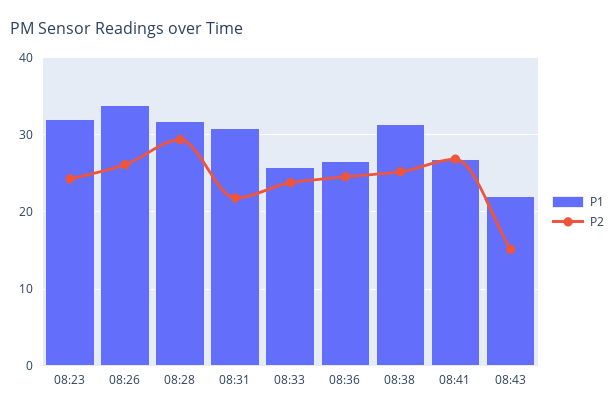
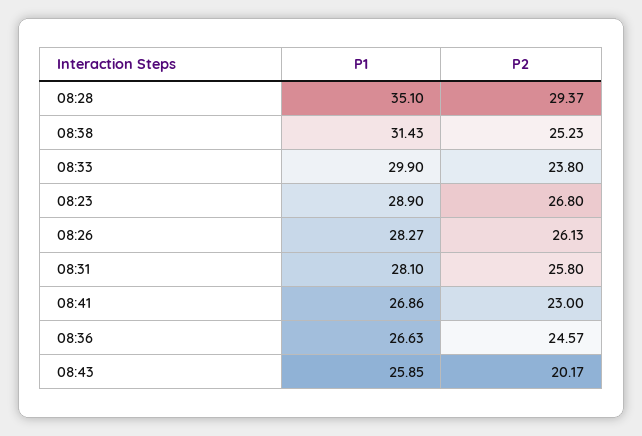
  {
    "P1": {
-     "08:23": 32,
+     "08:23": 28.9,
-     "08:26": 34,
+     "08:26": 28.27,
-     "08:28": 32,
+     "08:28": 35.1,
-     "08:31": 31,
+     "08:31": 28.1,
-     "08:33": 26,
+     "08:33": 29.9,
      "08:36": 26.63,
      "08:38": 31.43,
      "08:41": 26.86,
-     "08:43": 22
+     "08:43": 25.85
    },
    "P2": {
-     "08:23": 24,
+     "08:23": 26.8,
      "08:26": 26.13,
      "08:28": 29.37,
-     "08:31": 22,
+     "08:31": 25.8,
      "08:33": 23.8,
      "08:36": 24.57,
      "08:38": 25.23,
-     "08:41": 27,
+     "08:41": 23,
-     "08:43": 15
+     "08:43": 20.17
    }
  }

